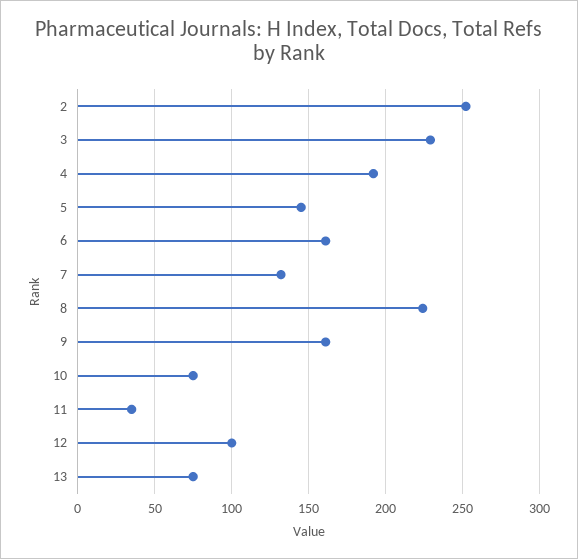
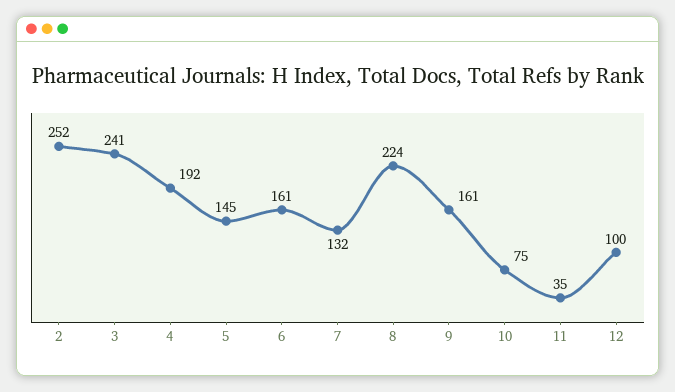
  {
    "2": 252,
-   "3": 230,
+   "3": 241,
    "4": 192,
    "5": 145,
    "6": 161,
    "7": 132,
    "8": 224,
    "9": 161,
    "10": 75,
    "11": 35,
-   "12": 100,
+   "12": 100
-   "13": 75
  }

